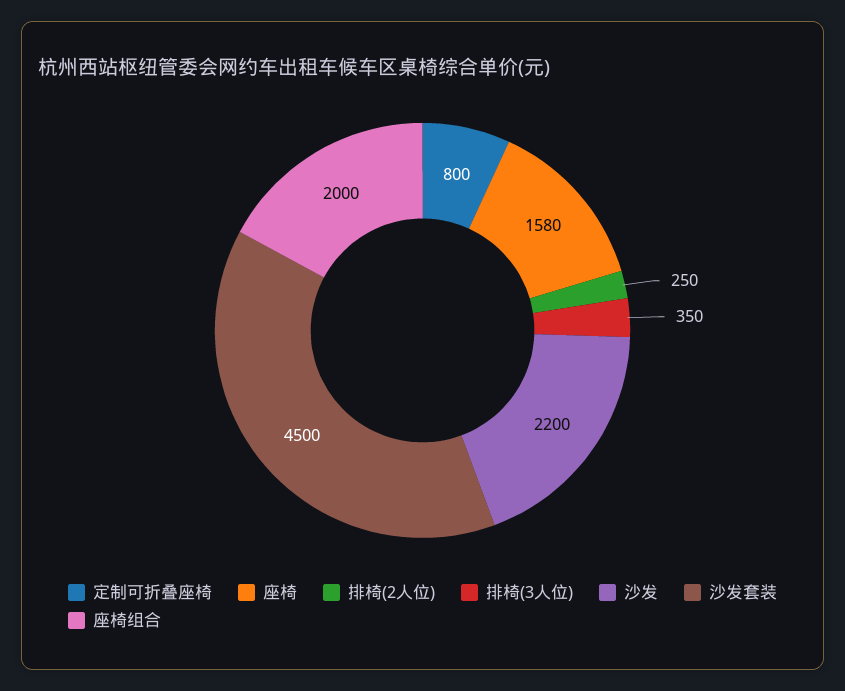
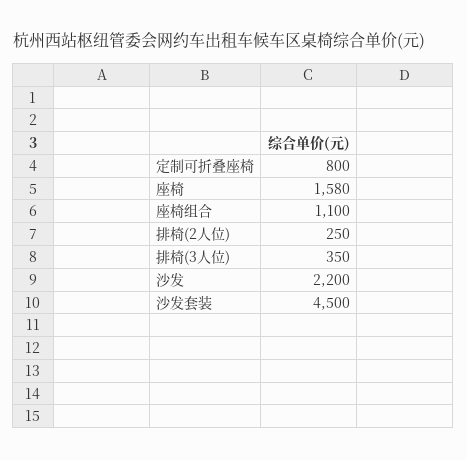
  {
    "定制可折叠座椅": 800,
    "座椅": 1580,
    "排椅(2人位)": 250,
    "排椅(3人位)": 350,
    "沙发": 2200,
    "沙发套装": 4500,
-   "座椅组合": 2000
+   "座椅组合": 1100
  }

